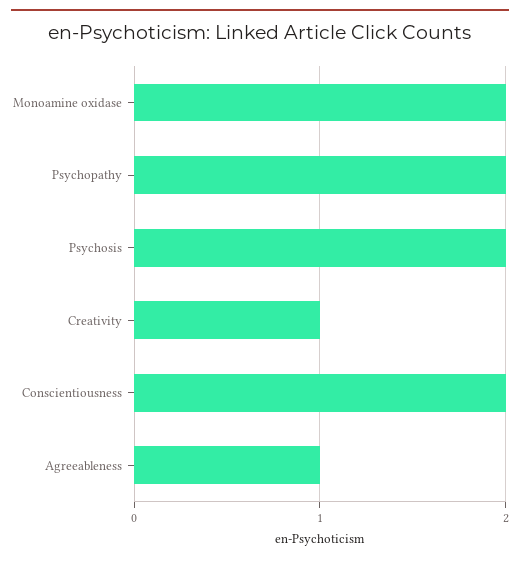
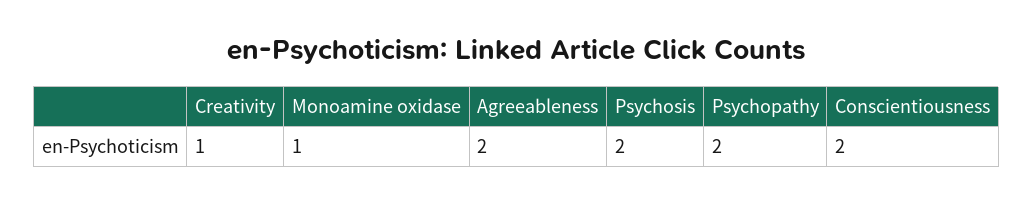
  {
-   "Monoamine oxidase": 2,
+   "Monoamine oxidase": 1,
    "Psychopathy": 2,
    "Psychosis": 2,
    "Creativity": 1,
    "Conscientiousness": 2,
-   "Agreeableness": 1
+   "Agreeableness": 2
  }

